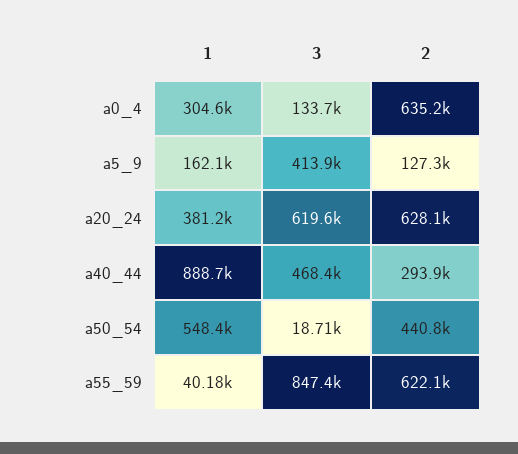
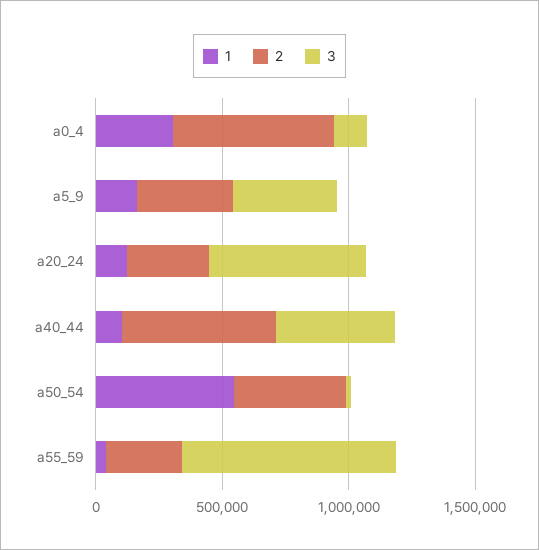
  {
    "1": {
      "a0_4": 304600,
      "a5_9": 162100,
-     "a20_24": 381200,
+     "a20_24": 100000,
-     "a40_44": 888700,
+     "a40_44": 100000,
      "a50_54": 548400,
      "a55_59": 40180
    },
    "3": {
      "a0_4": 133700,
      "a5_9": 413900,
      "a20_24": 619600,
      "a40_44": 468400,
      "a50_54": 18710,
      "a55_59": 847400
    },
    "2": {
      "a0_4": 635200,
-     "a5_9": 127300,
+     "a5_9": 400000,
-     "a20_24": 628100,
+     "a20_24": 300000,
-     "a40_44": 293900,
+     "a40_44": 600000,
      "a50_54": 440800,
-     "a55_59": 622100
+     "a55_59": 300000
    }
  }

